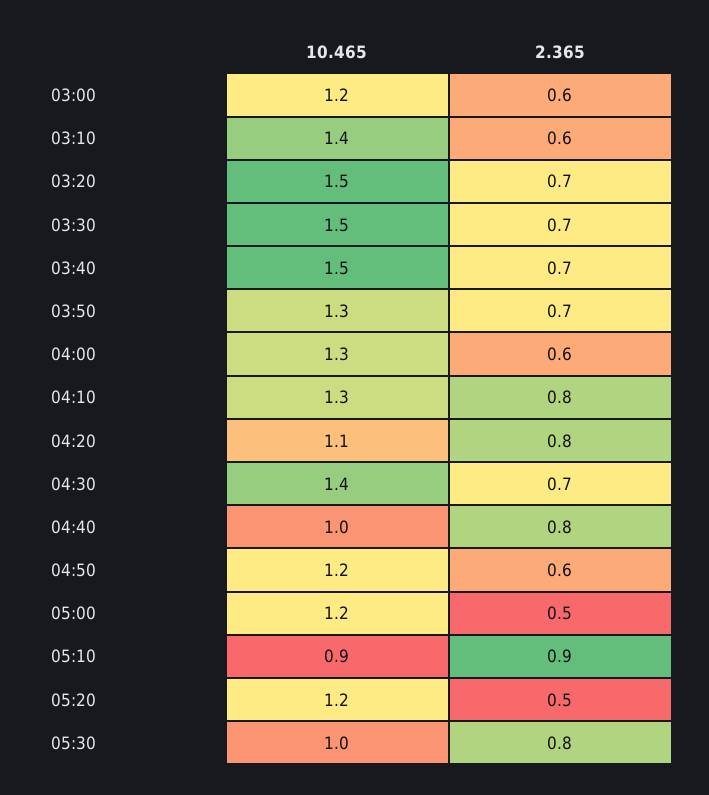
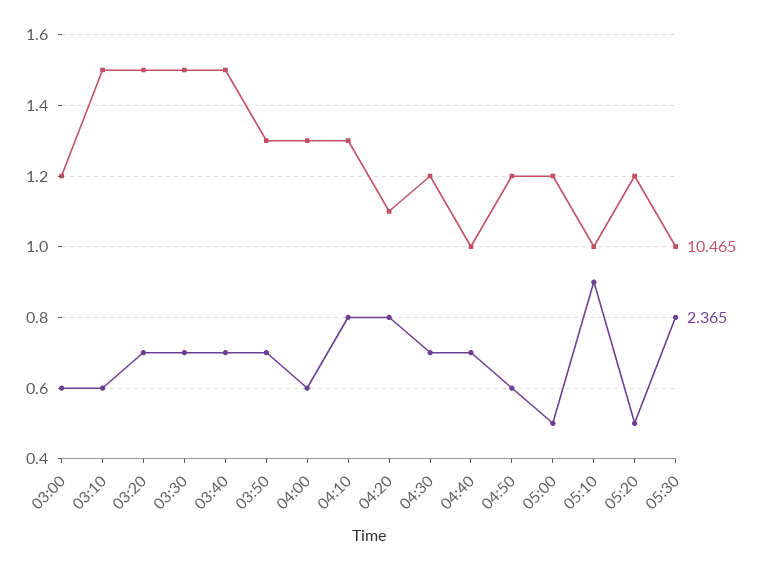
  {
    "10.465": {
      "03:00": 1.2,
-     "03:10": 1.4,
+     "03:10": 1.5,
      "03:20": 1.5,
      "03:30": 1.5,
      "03:40": 1.5,
      "03:50": 1.3,
      "04:00": 1.3,
      "04:10": 1.3,
      "04:20": 1.1,
-     "04:30": 1.4,
+     "04:30": 1.2,
      "04:40": 1,
      "04:50": 1.2,
      "05:00": 1.2,
-     "05:10": 0.9,
+     "05:10": 1,
      "05:20": 1.2,
      "05:30": 1
    },
    "2.365": {
      "03:00": 0.6,
      "03:10": 0.6,
      "03:20": 0.7,
      "03:30": 0.7,
      "03:40": 0.7,
      "03:50": 0.7,
      "04:00": 0.6,
      "04:10": 0.8,
      "04:20": 0.8,
      "04:30": 0.7,
-     "04:40": 0.8,
+     "04:40": 0.7,
      "04:50": 0.6,
      "05:00": 0.5,
      "05:10": 0.9,
      "05:20": 0.5,
      "05:30": 0.8
    }
  }

